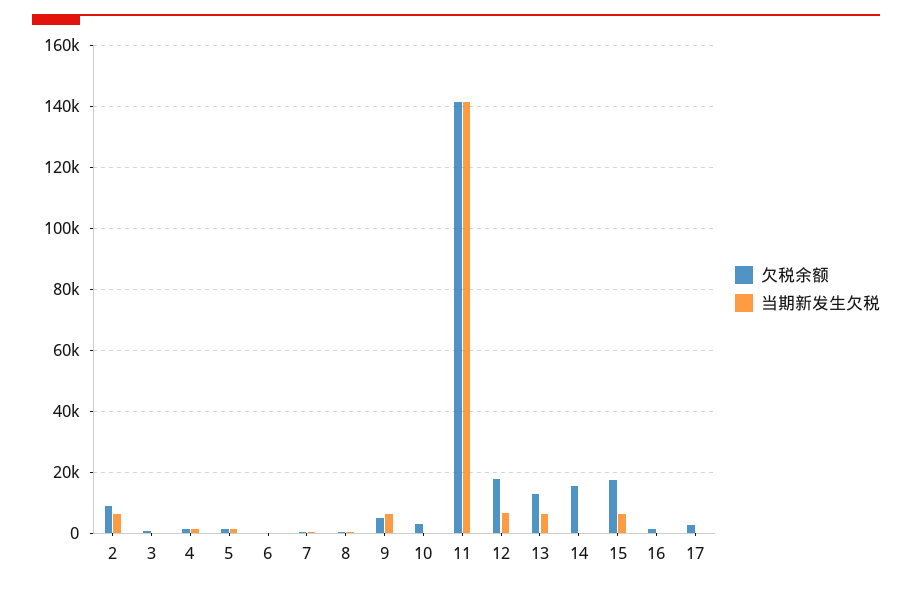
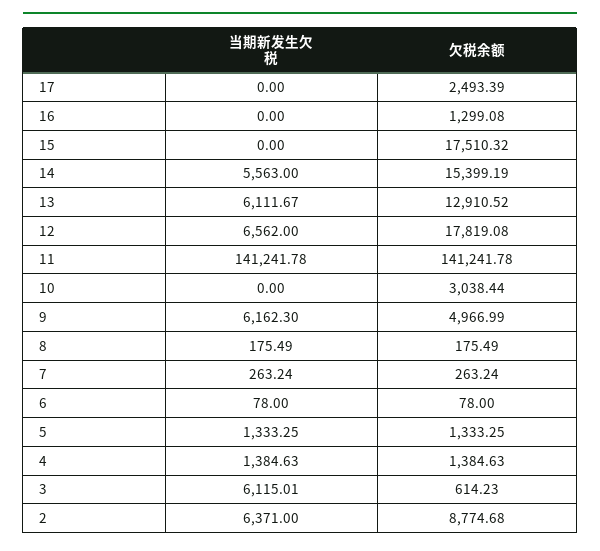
  {
    "欠税余额": {
      "2": 8774.68,
      "3": 614.23,
      "4": 1384.63,
      "5": 1333.25,
      "6": 78,
      "7": 263.24,
      "8": 175.49,
      "9": 4966.99,
      "10": 3038.44,
      "11": 141241.78,
      "12": 17819.08,
      "13": 12910.52,
      "14": 15399.19,
      "15": 17510.32,
      "16": 1299.08,
      "17": 2493.39
    },
    "当期新发生欠税": {
      "2": 6371,
-     "3": 0,
+     "3": 6115.01,
      "4": 1384.63,
      "5": 1333.25,
      "6": 78,
      "7": 263.24,
      "8": 175.49,
      "9": 6162.3,
      "10": 0,
      "11": 141241.78,
      "12": 6562,
      "13": 6111.67,
-     "14": 0,
+     "14": 5563,
-     "15": 6000,
+     "15": 0,
      "16": 0,
      "17": 0
    }
  }

